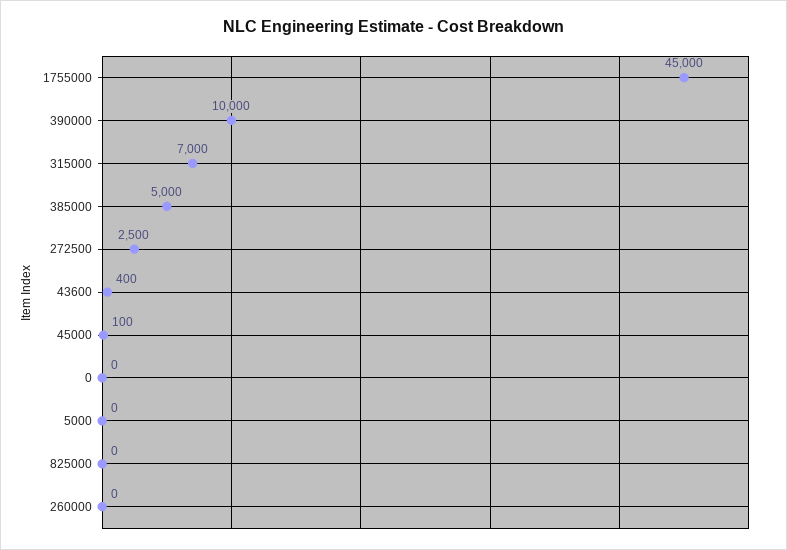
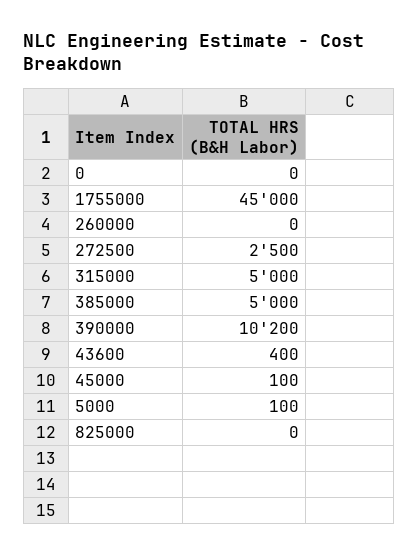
  {
    "1755000": 45000,
-   "390000": 10000,
+   "390000": 10200,
-   "315000": 7000,
+   "315000": 5000,
    "385000": 5000,
    "272500": 2500,
    "43600": 400,
    "45000": 100,
    "0": 0,
-   "5000": 0,
+   "5000": 100,
    "825000": 0,
    "260000": 0
  }

